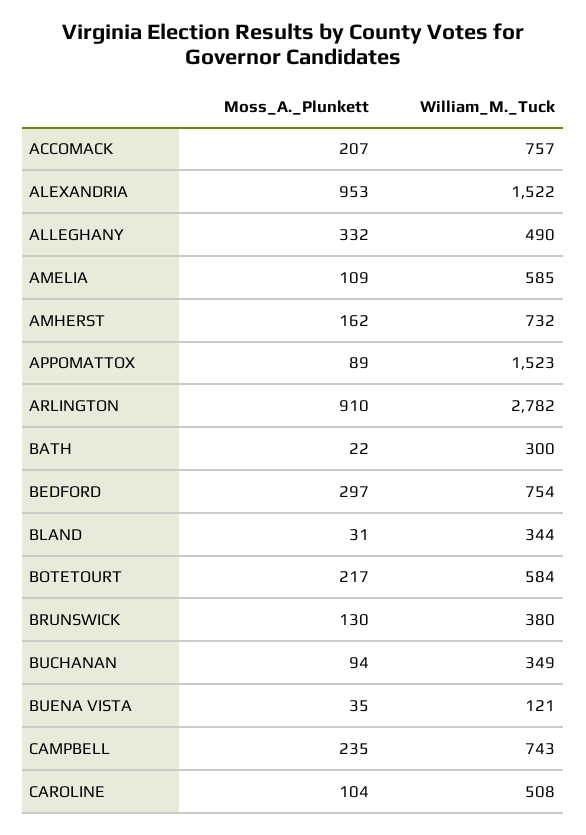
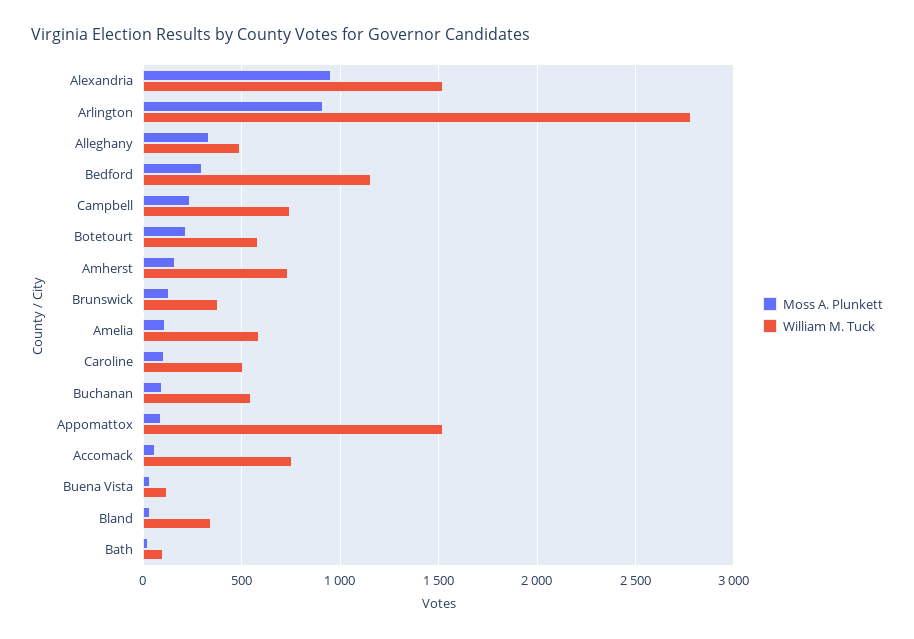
  {
    "Moss_A._Plunkett": {
-     "ACCOMACK": 207,
+     "ACCOMACK": 50,
      "ALEXANDRIA": 953,
      "ALLEGHANY": 332,
      "AMELIA": 109,
      "AMHERST": 162,
      "APPOMATTOX": 89,
      "ARLINGTON": 910,
      "BATH": 22,
      "BEDFORD": 297,
      "BLAND": 31,
      "BOTETOURT": 217,
      "BRUNSWICK": 130,
      "BUCHANAN": 94,
      "BUENA VISTA": 35,
      "CAMPBELL": 235,
      "CAROLINE": 104
    },
    "William_M._Tuck": {
      "ACCOMACK": 757,
      "ALEXANDRIA": 1522,
      "ALLEGHANY": 490,
      "AMELIA": 585,
      "AMHERST": 732,
      "APPOMATTOX": 1523,
      "ARLINGTON": 2782,
-     "BATH": 300,
+     "BATH": 100,
-     "BEDFORD": 754,
+     "BEDFORD": 1150,
      "BLAND": 344,
      "BOTETOURT": 584,
      "BRUNSWICK": 380,
-     "BUCHANAN": 349,
+     "BUCHANAN": 550,
      "BUENA VISTA": 121,
      "CAMPBELL": 743,
      "CAROLINE": 508
    }
  }

